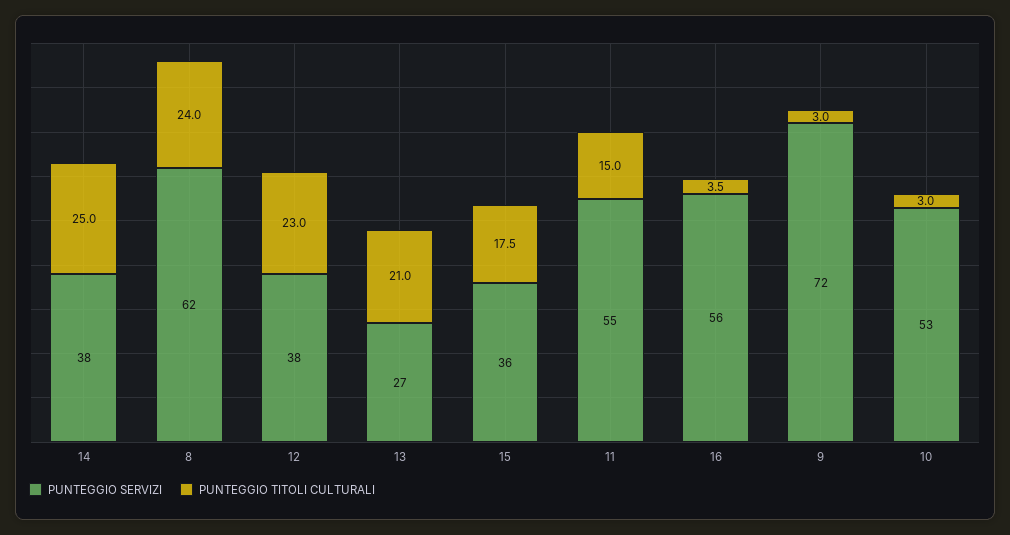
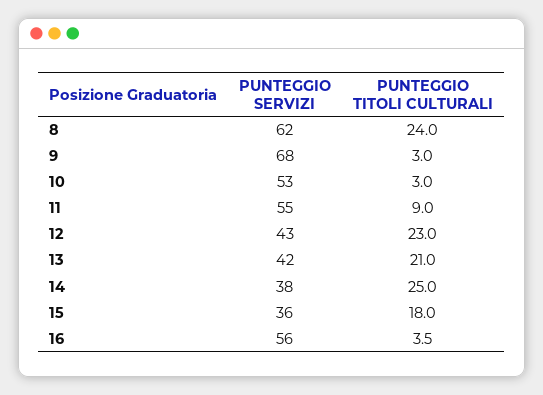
  {
    "PUNTEGGIO SERVIZI": {
      "14": 38,
      "8": 62,
-     "12": 38,
+     "12": 43,
-     "13": 27,
+     "13": 42,
      "15": 36,
      "11": 55,
      "16": 56,
-     "9": 72,
+     "9": 68,
      "10": 53
    },
    "PUNTEGGIO TITOLI CULTURALI": {
      "14": 25,
      "8": 24,
      "12": 23,
      "13": 21,
-     "15": 17.5,
+     "15": 18,
-     "11": 15,
+     "11": 9,
      "16": 3.5,
      "9": 3,
      "10": 3
    }
  }

